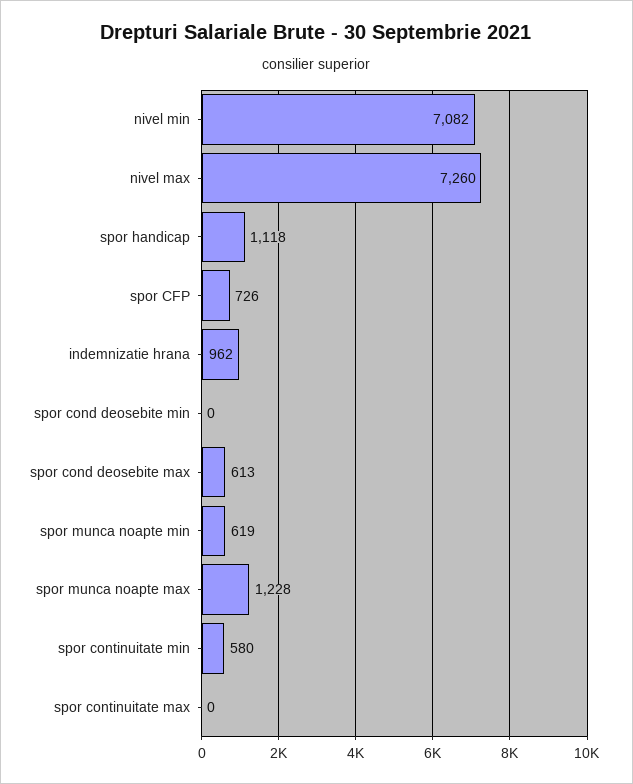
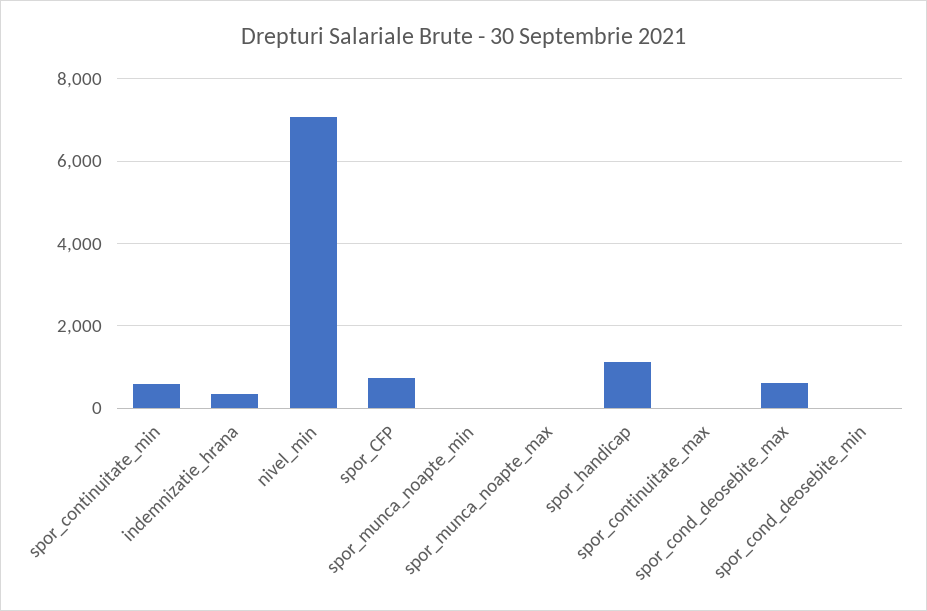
  {
    "nivel min": 7082,
-   "nivel max": 7260,
    "spor handicap": 1118,
    "spor CFP": 726,
-   "indemnizatie hrana": 962,
+   "indemnizatie hrana": 400,
    "spor cond deosebite min": 0,
    "spor cond deosebite max": 613,
-   "spor munca noapte min": 619,
+   "spor munca noapte min": 0,
-   "spor munca noapte max": 1228,
+   "spor munca noapte max": 0,
    "spor continuitate min": 580,
    "spor continuitate max": 0
  }

